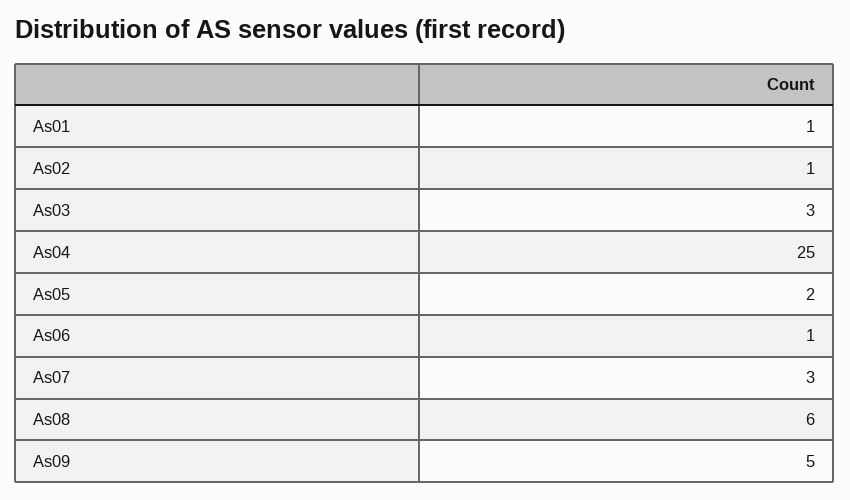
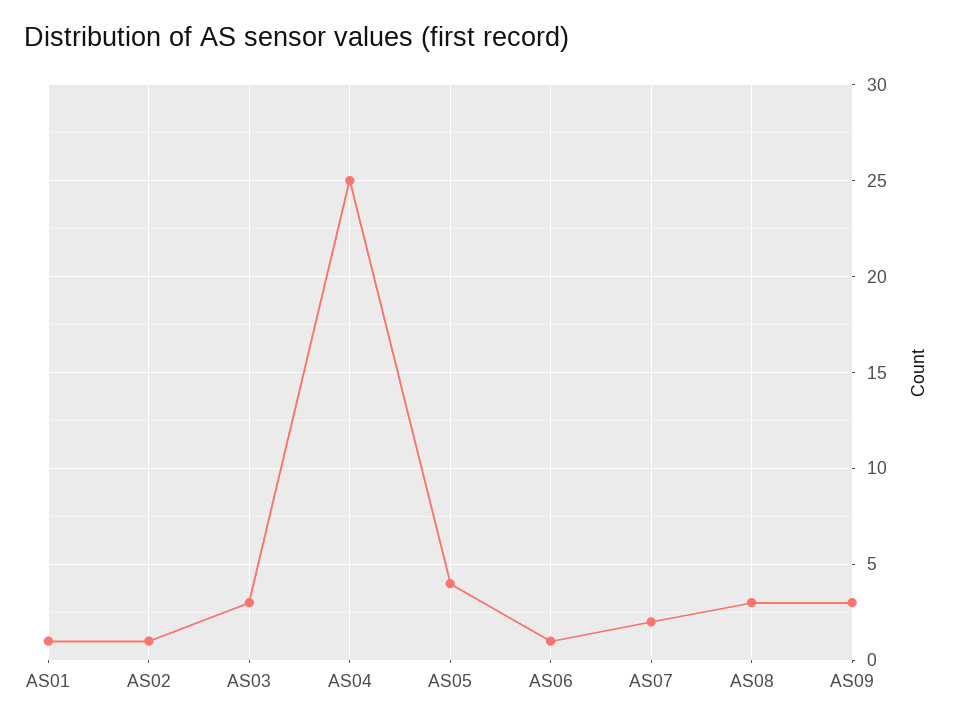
  {
    "As01": 1,
    "As02": 1,
    "As03": 3,
    "As04": 25,
-   "As05": 2,
+   "As05": 4,
    "As06": 1,
-   "As07": 3,
+   "As07": 2,
-   "As08": 6,
+   "As08": 3,
-   "As09": 5
+   "As09": 3
  }

